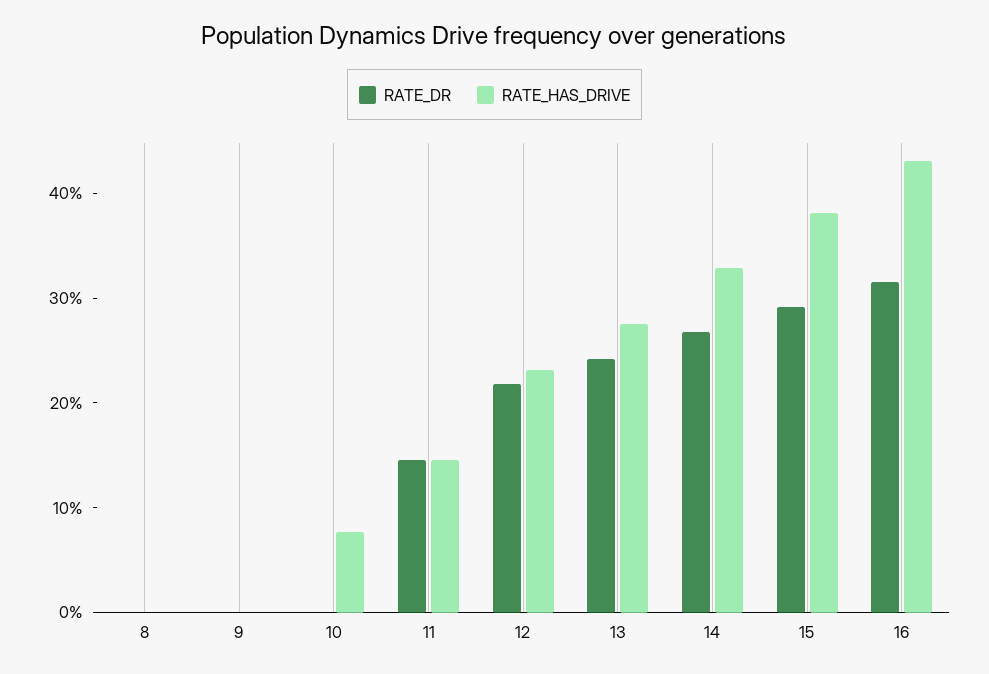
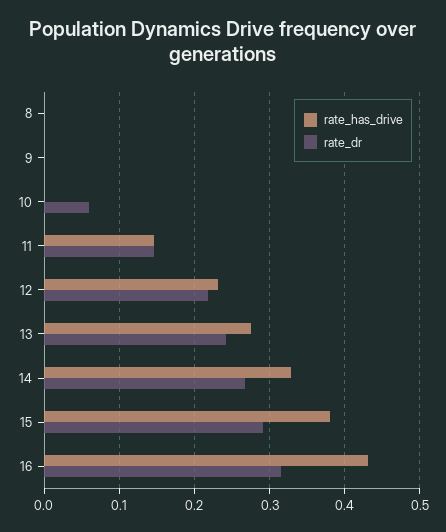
  {
    "RATE_DR": {
      "8": 0,
      "9": 0,
-     "10": 0,
+     "10": 0.06,
      "11": 0.15,
      "12": 0.22,
      "13": 0.24,
      "14": 0.27,
      "15": 0.29,
      "16": 0.32
    },
    "RATE_HAS_DRIVE": {
      "8": 0,
      "9": 0,
-     "10": 0.08,
+     "10": 0,
      "11": 0.15,
      "12": 0.23,
      "13": 0.28,
      "14": 0.33,
      "15": 0.38,
      "16": 0.43
    }
  }

